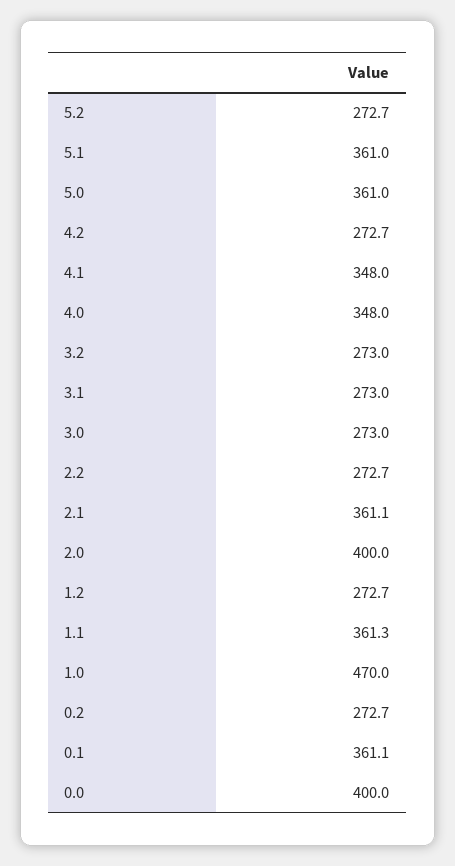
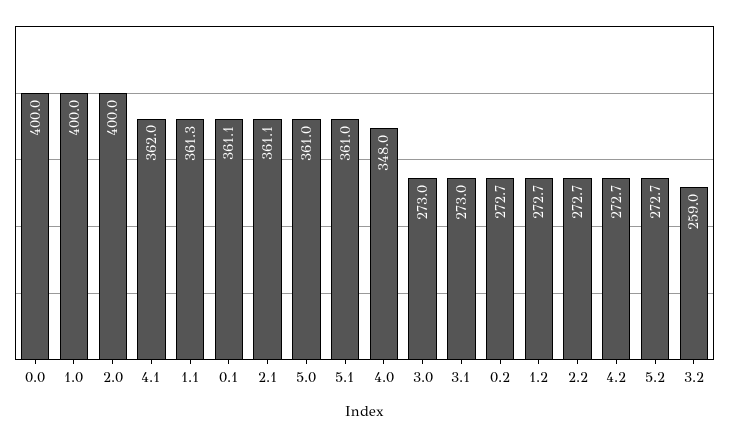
  {
    "5.2": 272.7,
    "5.1": 361,
    "5.0": 361,
    "4.2": 272.7,
-   "4.1": 348,
+   "4.1": 362,
    "4.0": 348,
-   "3.2": 273,
+   "3.2": 259,
    "3.1": 273,
    "3.0": 273,
    "2.2": 272.7,
    "2.1": 361.1,
    "2.0": 400,
    "1.2": 272.7,
    "1.1": 361.3,
-   "1.0": 470,
+   "1.0": 400,
    "0.2": 272.7,
    "0.1": 361.1,
    "0.0": 400
  }

